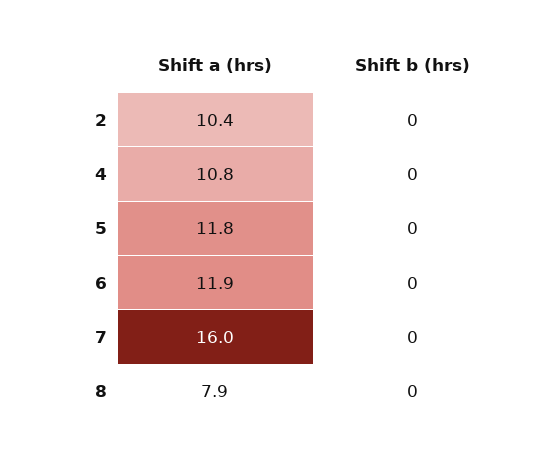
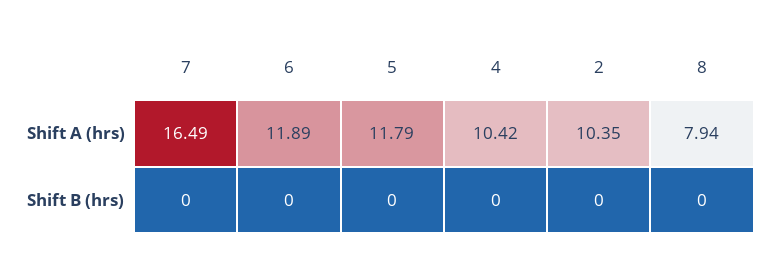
  {
    "Shift a (hrs)": {
      "2": 10.35,
-     "4": 10.8,
+     "4": 10.42,
      "5": 11.79,
      "6": 11.89,
-     "7": 16,
+     "7": 16.49,
      "8": 7.94
    },
    "Shift b (hrs)": {
      "2": 0,
      "4": 0,
      "5": 0,
      "6": 0,
      "7": 0,
      "8": 0
    }
  }

